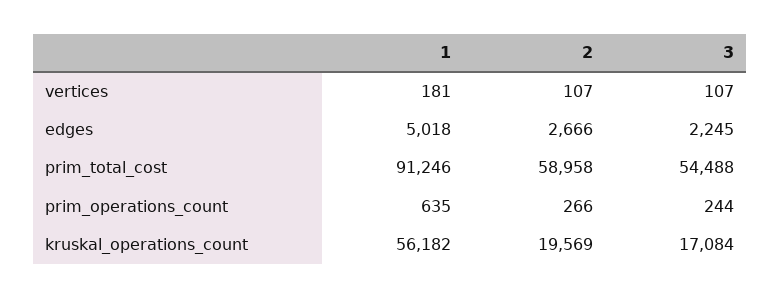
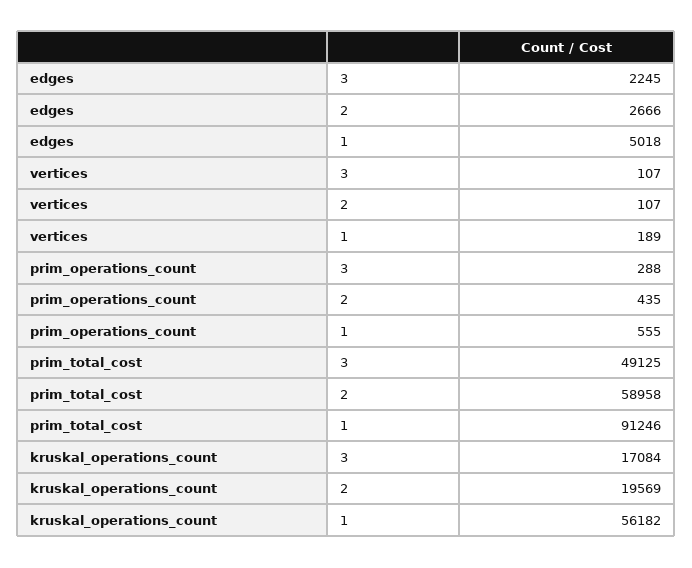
  {
    "1": {
-     "vertices": 181,
+     "vertices": 189,
      "edges": 5018,
      "prim_total_cost": 91246,
-     "prim_operations_count": 635,
+     "prim_operations_count": 555,
      "kruskal_operations_count": 56182
    },
    "2": {
      "vertices": 107,
      "edges": 2666,
      "prim_total_cost": 58958,
-     "prim_operations_count": 266,
+     "prim_operations_count": 435,
      "kruskal_operations_count": 19569
    },
    "3": {
      "vertices": 107,
      "edges": 2245,
-     "prim_total_cost": 54488,
+     "prim_total_cost": 49125,
-     "prim_operations_count": 244,
+     "prim_operations_count": 288,
      "kruskal_operations_count": 17084
    }
  }

